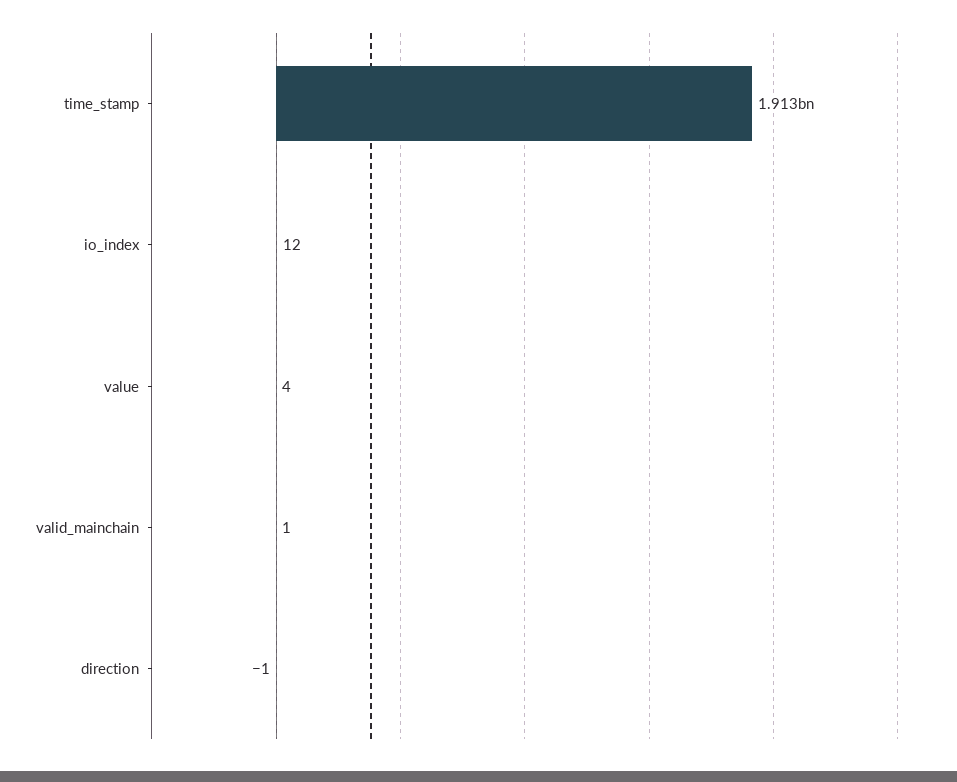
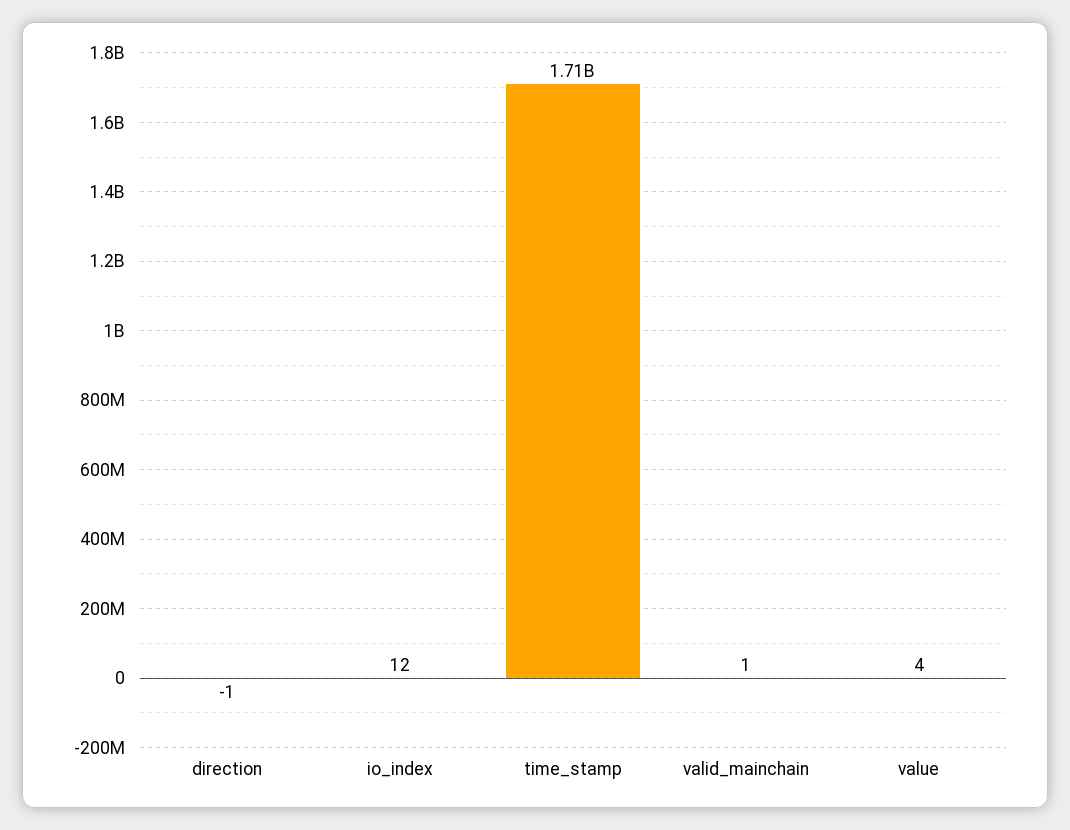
  {
-   "time_stamp": 1913000000,
+   "time_stamp": 1710000000,
    "io_index": 12,
    "value": 4,
    "valid_mainchain": 1,
    "direction": -1
  }

